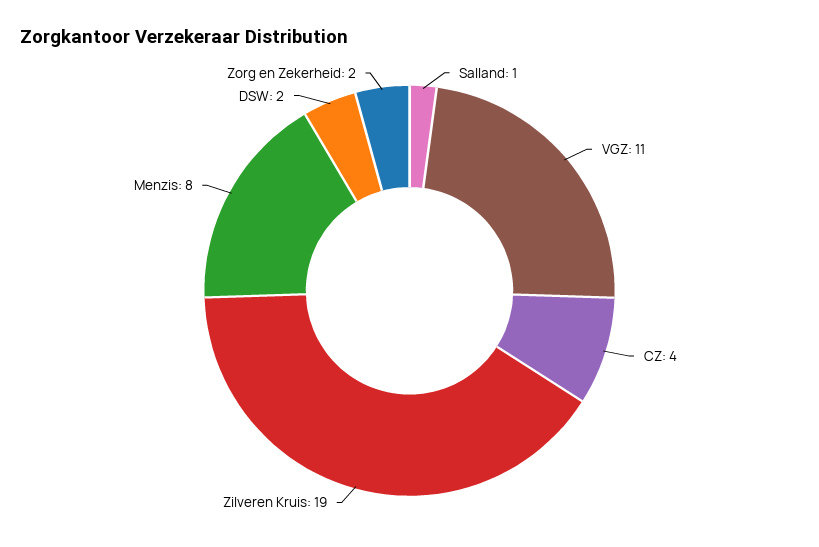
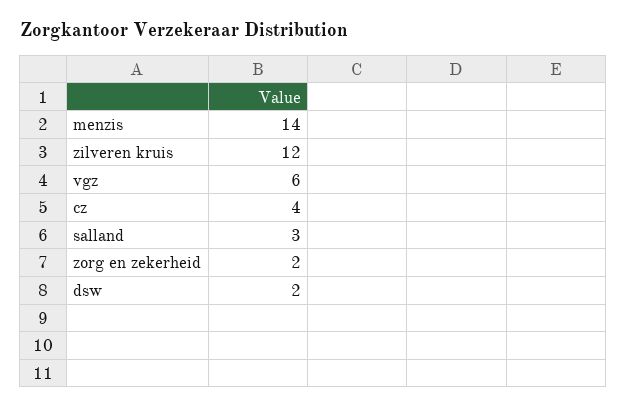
  {
-   "Salland": 1,
+   "Salland": 3,
-   "VGZ": 11,
+   "VGZ": 6,
    "CZ": 4,
-   "Zilveren Kruis": 19,
+   "Zilveren Kruis": 12,
-   "Menzis": 8,
+   "Menzis": 14,
    "DSW": 2,
    "Zorg en Zekerheid": 2
  }

